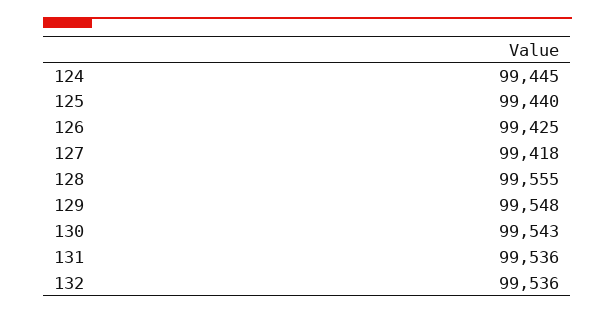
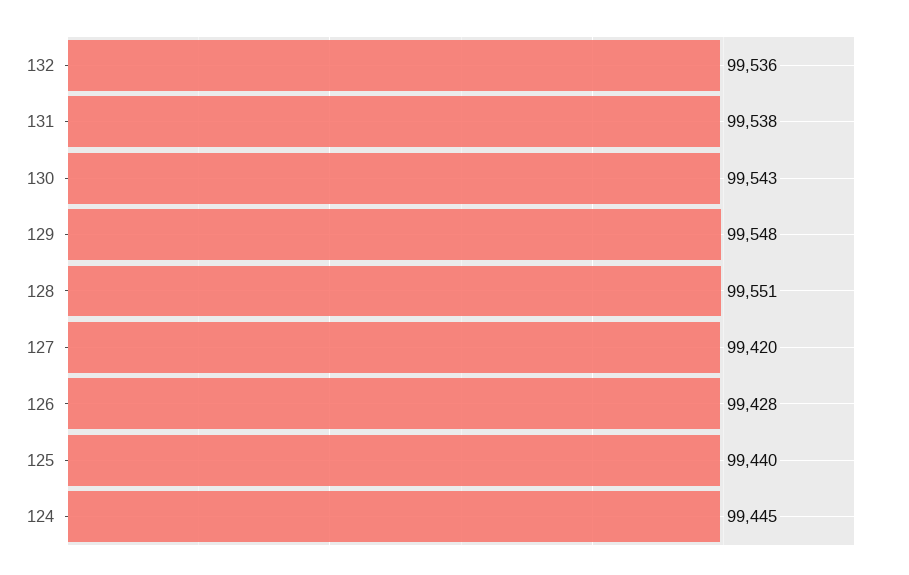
  {
    "124": 99445,
    "125": 99440,
-   "126": 99425,
+   "126": 99428,
-   "127": 99418,
+   "127": 99420,
-   "128": 99555,
+   "128": 99551,
    "129": 99548,
    "130": 99543,
-   "131": 99536,
+   "131": 99538,
    "132": 99536
  }

